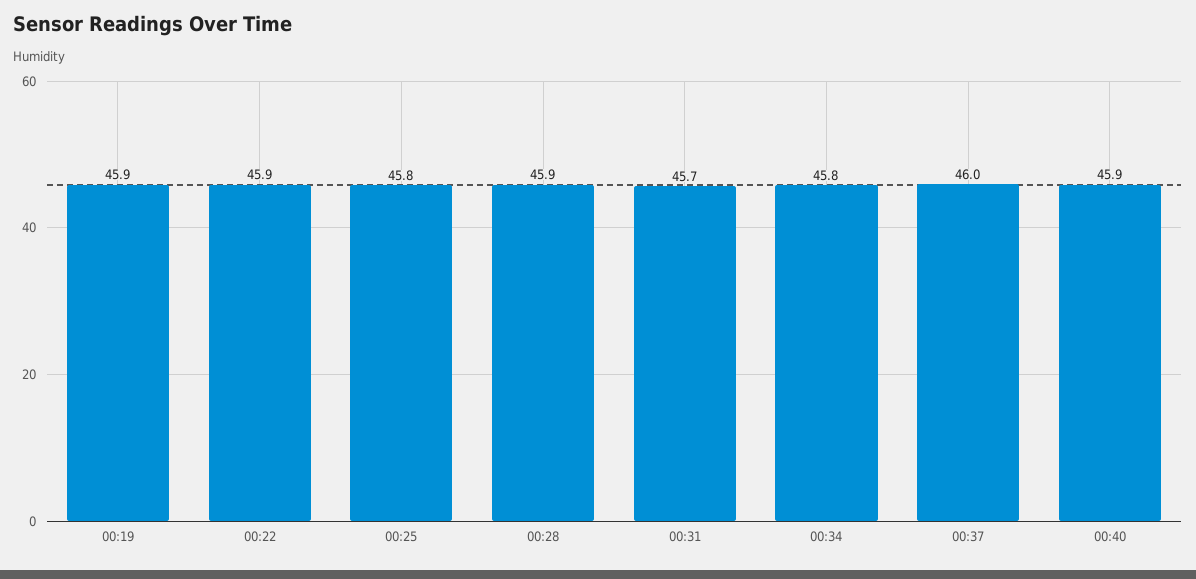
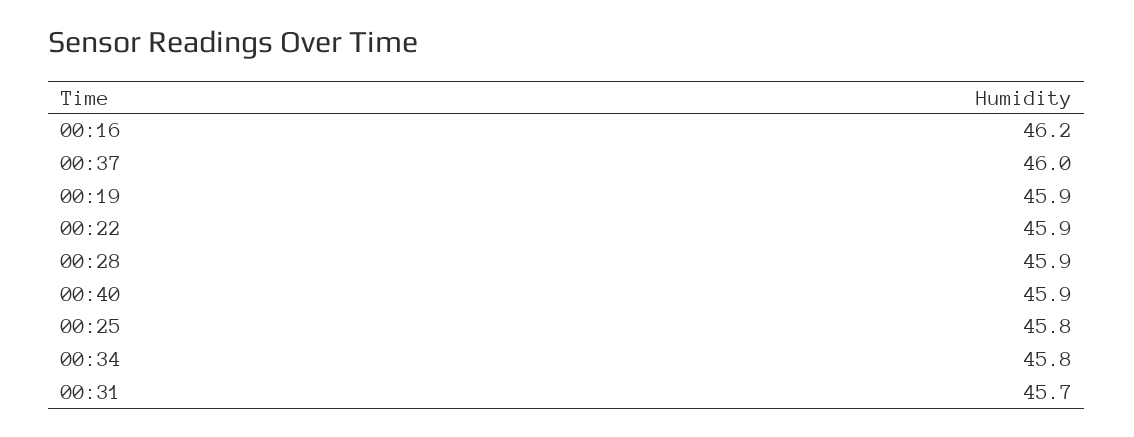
  {
    "00:19": 45.9,
    "00:22": 45.9,
    "00:25": 45.8,
    "00:28": 45.9,
    "00:31": 45.7,
    "00:34": 45.8,
    "00:37": 46,
-   "00:40": 45.9
+   "00:40": 45.9,
+   "00:16": 46.2
  }

